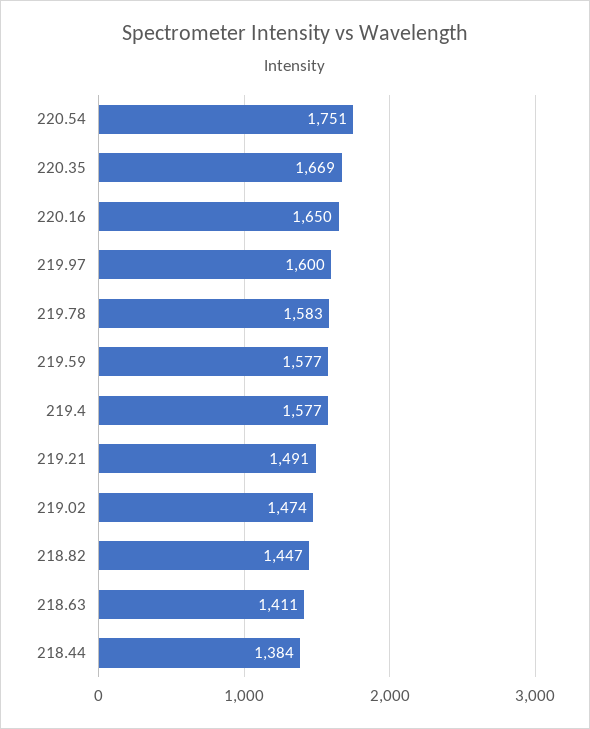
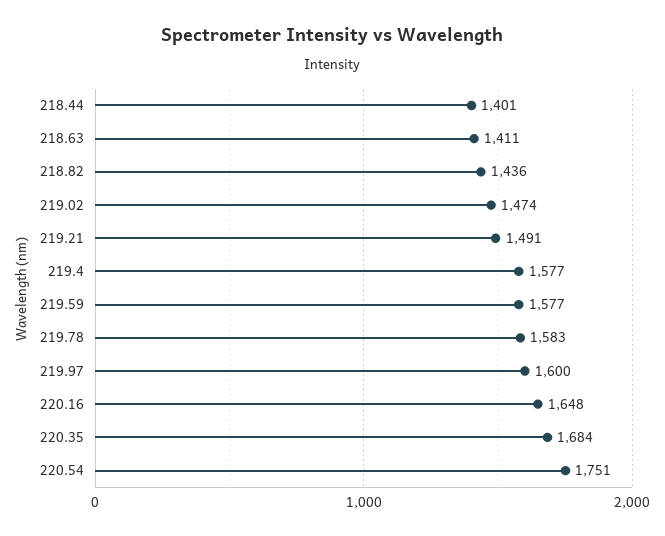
  {
    "220.54": 1751,
-   "220.35": 1669,
+   "220.35": 1684,
-   "220.16": 1650,
+   "220.16": 1648,
    "219.97": 1600,
    "219.78": 1583,
    "219.59": 1577,
    "219.4": 1577,
    "219.21": 1491,
    "219.02": 1474,
-   "218.82": 1447,
+   "218.82": 1436,
    "218.63": 1411,
-   "218.44": 1384
+   "218.44": 1401
  }

